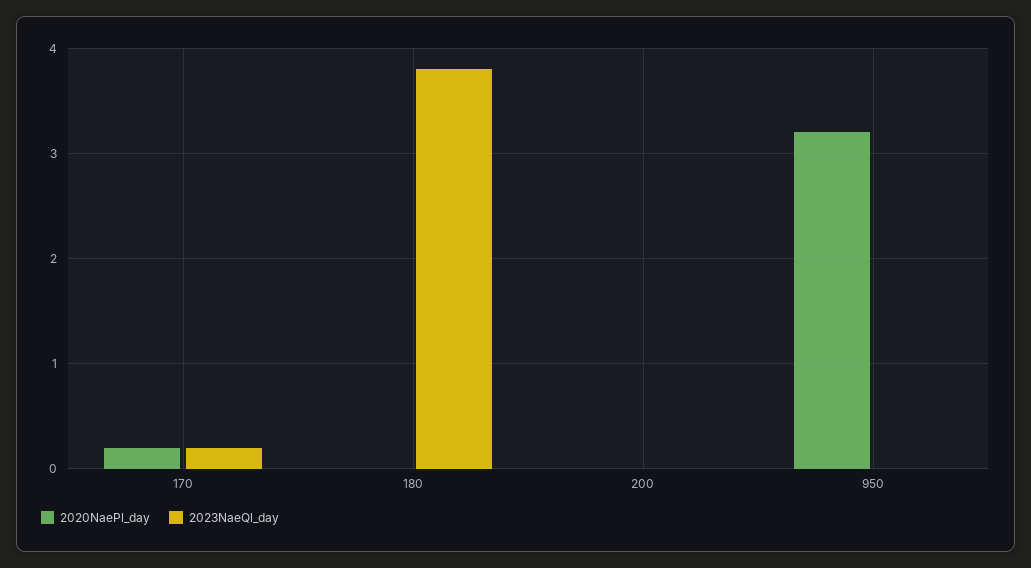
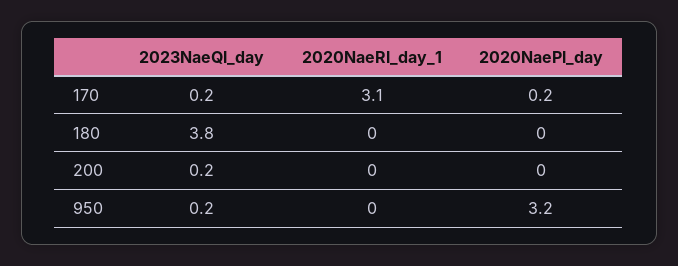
  {
    "2020NaePl_day": {
      "170": 0.2,
      "180": 0,
      "200": 0,
      "950": 3.2
    },
    "2023NaeQl_day": {
      "170": 0.2,
      "180": 3.8,
-     "200": 0,
+     "200": 0.2,
-     "950": 0
+     "950": 0.2
-   }
+   },
+   "2020NaeRl_day_1": {
+     "170": 3.1,
+     "180": 0,
+     "200": 0,
+     "950": 0
+   }
  }

